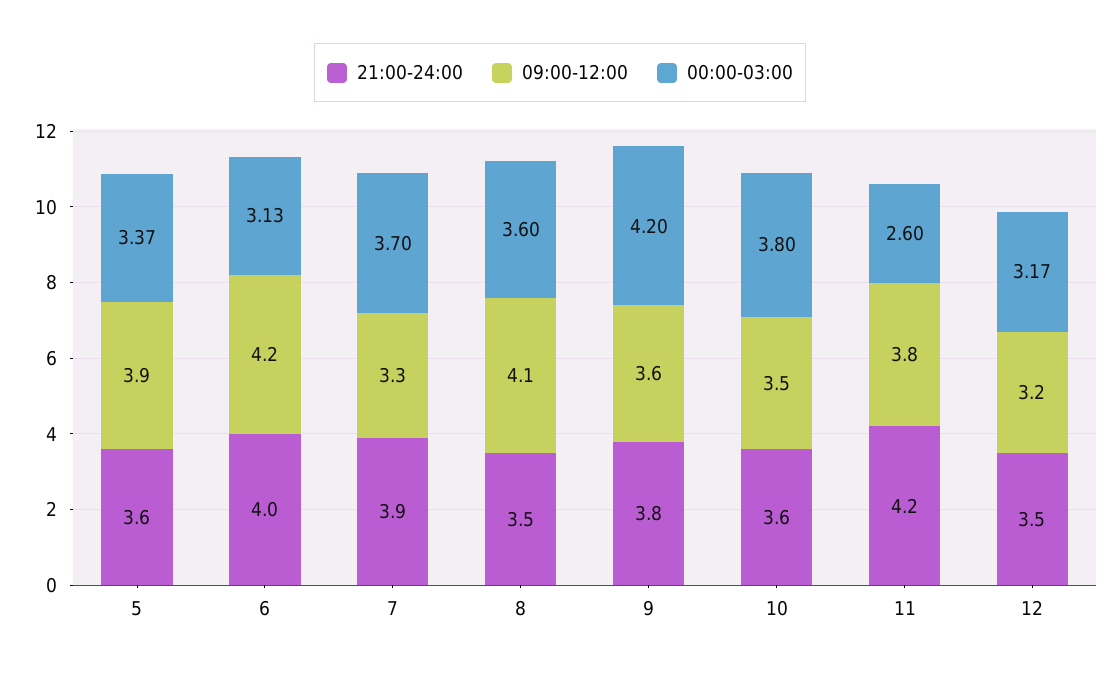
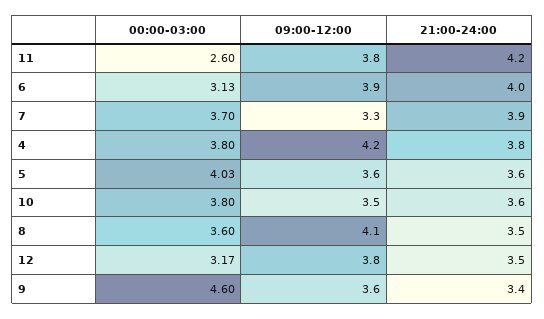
  {
    "21:00-24:00": {
      "5": 3.6,
      "6": 4,
      "7": 3.9,
      "8": 3.5,
-     "9": 3.8,
+     "9": 3.4,
      "10": 3.6,
      "11": 4.2,
-     "12": 3.5
+     "12": 3.5,
+     "4": 3.8
    },
    "09:00-12:00": {
-     "5": 3.9,
+     "5": 3.6,
-     "6": 4.2,
+     "6": 3.9,
      "7": 3.3,
      "8": 4.1,
      "9": 3.6,
      "10": 3.5,
      "11": 3.8,
-     "12": 3.2
+     "12": 3.8,
+     "4": 4.2
    },
    "00:00-03:00": {
-     "5": 3.37,
+     "5": 4.03,
      "6": 3.13,
      "7": 3.7,
      "8": 3.6,
-     "9": 4.2,
+     "9": 4.6,
      "10": 3.8,
      "11": 2.6,
-     "12": 3.17
+     "12": 3.17,
+     "4": 3.8
    }
  }

